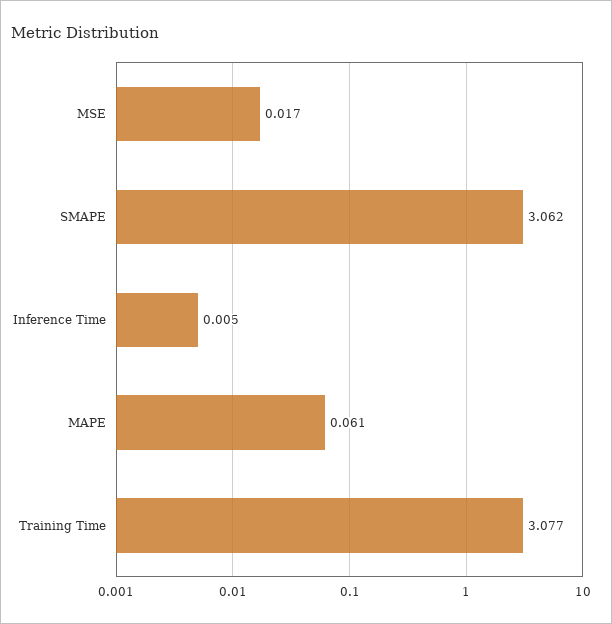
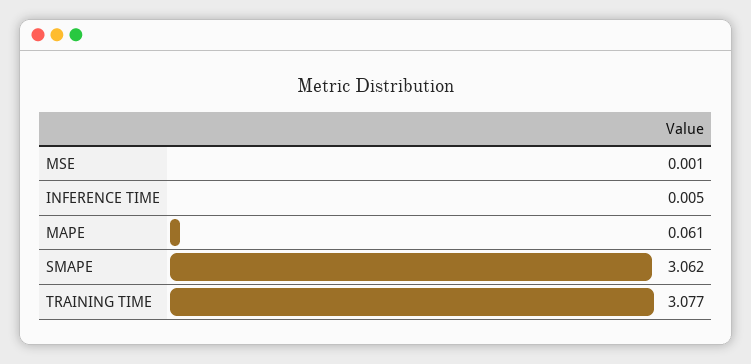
  {
-   "MSE": 0.017,
+   "MSE": 0.001,
    "SMAPE": 3.062,
    "Inference Time": 0.005,
    "MAPE": 0.061,
    "Training Time": 3.077
  }

